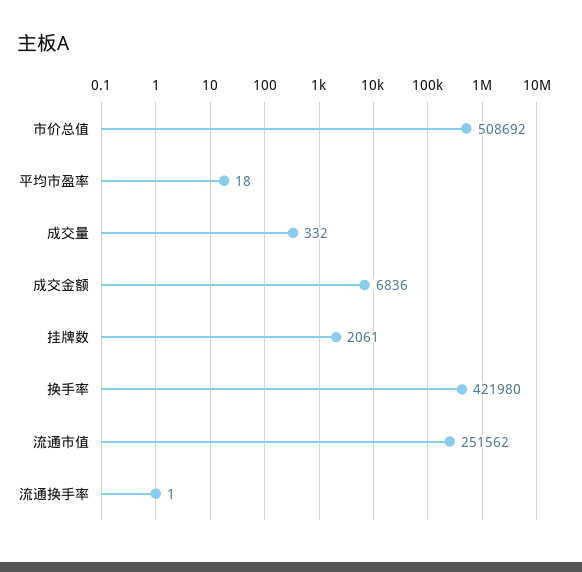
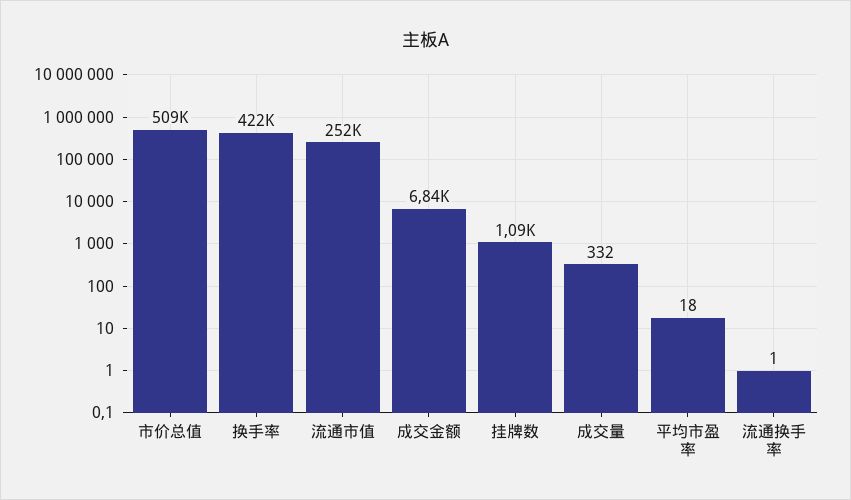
  {
    "市价总值": 508692,
    "平均市盈率": 18,
    "成交量": 332,
    "成交金额": 6836,
-   "挂牌数": 2061,
+   "挂牌数": 1090,
    "换手率": 421980,
    "流通市值": 251562,
    "流通换手率": 1
  }

